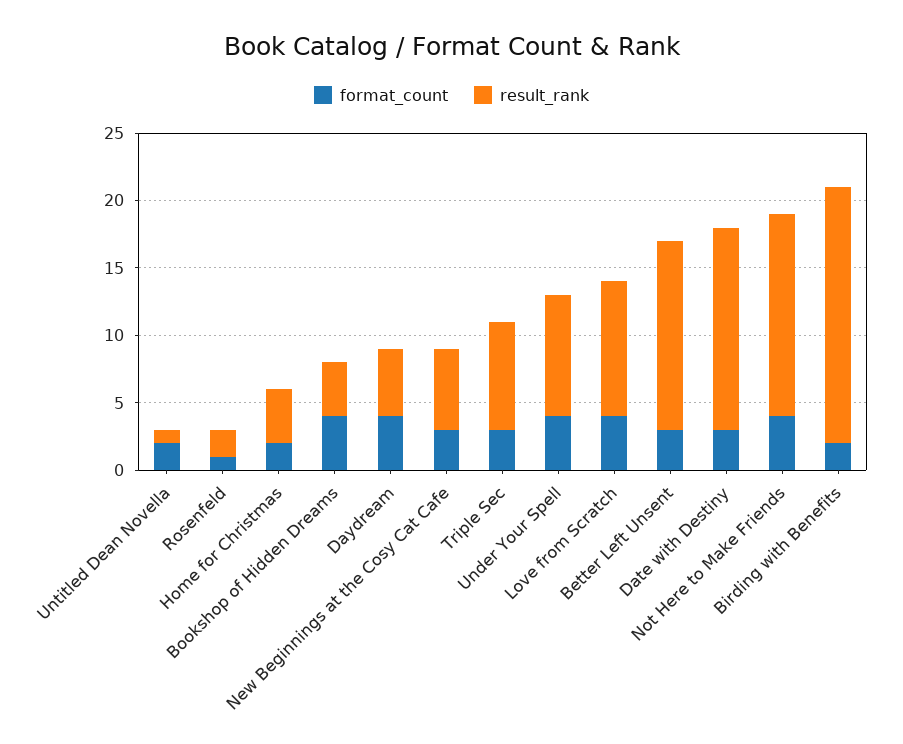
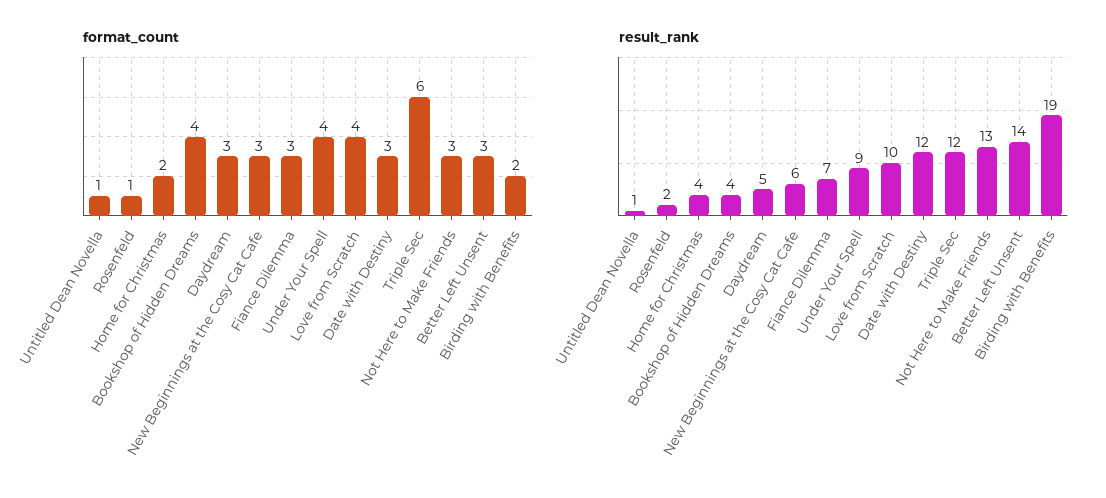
  {
    "format_count": {
-     "Untitled Dean Novella": 2,
+     "Untitled Dean Novella": 1,
      "Rosenfeld": 1,
      "Home for Christmas": 2,
      "Bookshop of Hidden Dreams": 4,
-     "Daydream": 4,
+     "Daydream": 3,
      "New Beginnings at the Cosy Cat Cafe": 3,
-     "Triple Sec": 3,
+     "Triple Sec": 6,
      "Under Your Spell": 4,
      "Love from Scratch": 4,
      "Better Left Unsent": 3,
      "Date with Destiny": 3,
-     "Not Here to Make Friends": 4,
+     "Not Here to Make Friends": 3,
-     "Birding with Benefits": 2
+     "Birding with Benefits": 2,
+     "Fiance Dilemma": 3
    },
    "result_rank": {
      "Untitled Dean Novella": 1,
      "Rosenfeld": 2,
      "Home for Christmas": 4,
      "Bookshop of Hidden Dreams": 4,
      "Daydream": 5,
      "New Beginnings at the Cosy Cat Cafe": 6,
-     "Triple Sec": 8,
+     "Triple Sec": 12,
      "Under Your Spell": 9,
      "Love from Scratch": 10,
      "Better Left Unsent": 14,
-     "Date with Destiny": 15,
+     "Date with Destiny": 12,
-     "Not Here to Make Friends": 15,
+     "Not Here to Make Friends": 13,
-     "Birding with Benefits": 19
+     "Birding with Benefits": 19,
+     "Fiance Dilemma": 7
    }
  }

